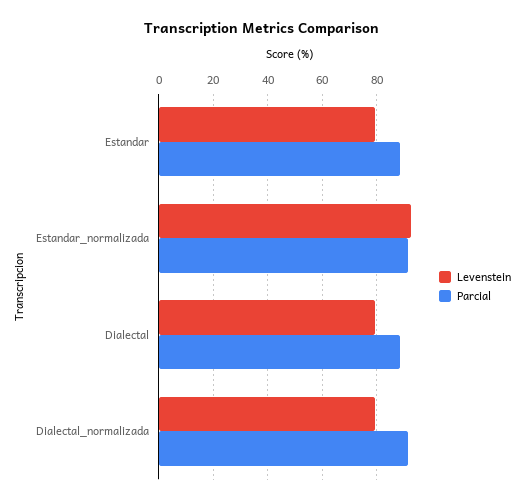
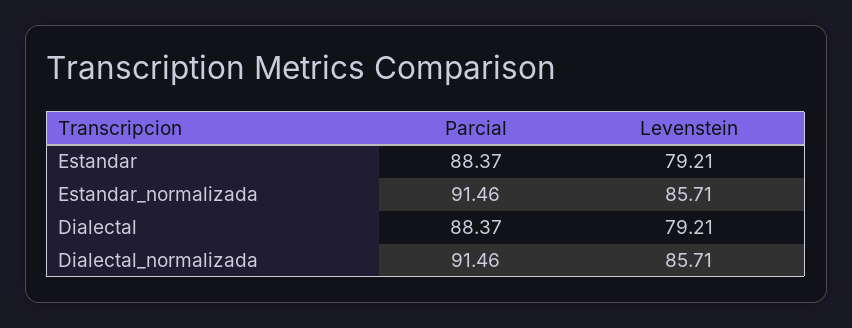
  {
    "Levenstein": {
      "Estandar": 79.21,
-     "Estandar_normalizada": 92.5,
+     "Estandar_normalizada": 85.71,
      "Dialectal": 79.21,
-     "Dialectal_normalizada": 80
+     "Dialectal_normalizada": 85.71
    },
    "Parcial": {
      "Estandar": 88.37,
      "Estandar_normalizada": 91.46,
      "Dialectal": 88.37,
      "Dialectal_normalizada": 91.46
    }
  }

